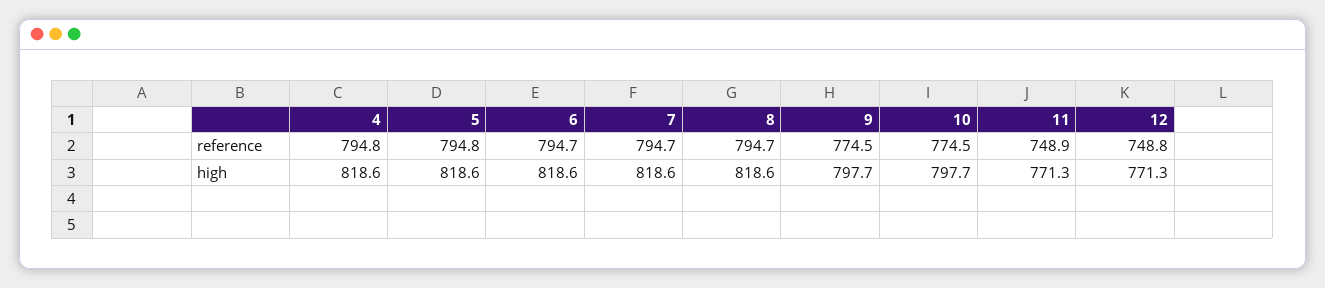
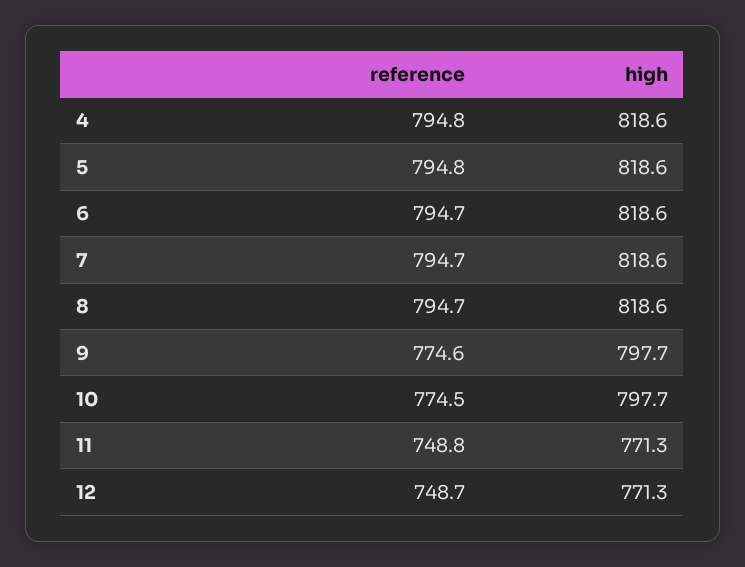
  {
    "4": {
      "reference": 794.8,
      "high": 818.6
    },
    "5": {
      "reference": 794.8,
      "high": 818.6
    },
    "6": {
      "reference": 794.7,
      "high": 818.6
    },
    "7": {
      "reference": 794.7,
      "high": 818.6
    },
    "8": {
      "reference": 794.7,
      "high": 818.6
    },
    "9": {
-     "reference": 774.5,
+     "reference": 774.6,
      "high": 797.7
    },
    "10": {
      "reference": 774.5,
      "high": 797.7
    },
    "11": {
-     "reference": 748.9,
+     "reference": 748.8,
      "high": 771.3
    },
    "12": {
-     "reference": 748.8,
+     "reference": 748.7,
      "high": 771.3
    }
  }

